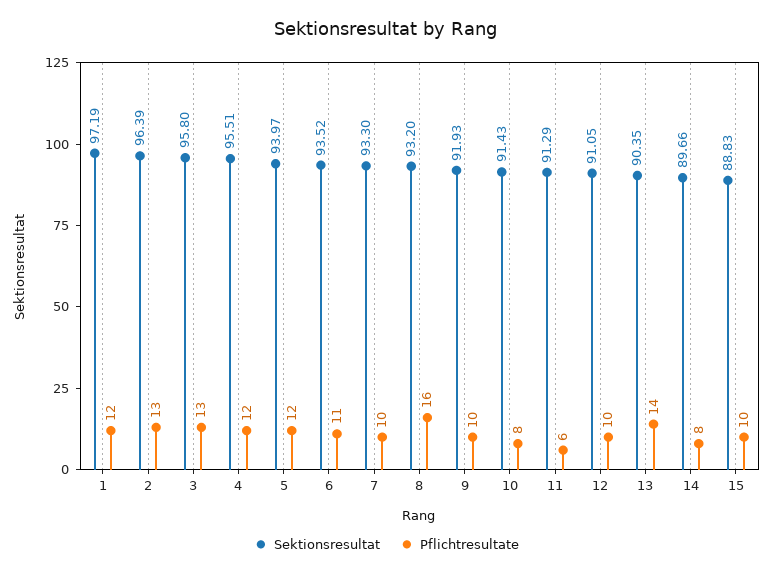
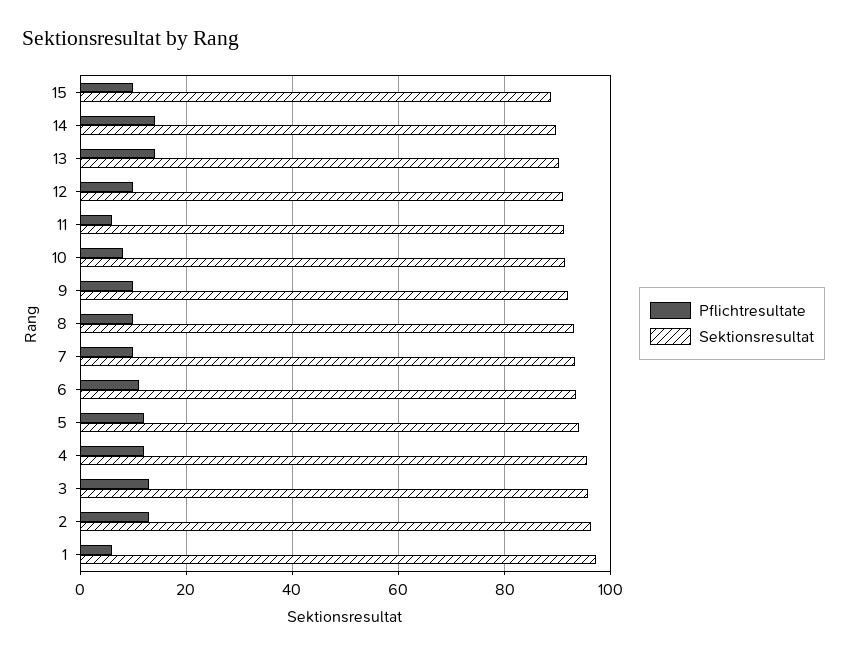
  {
    "Sektionsresultat": {
      "1": 97.19,
      "2": 96.39,
      "3": 95.8,
      "4": 95.51,
      "5": 93.97,
      "6": 93.52,
      "7": 93.3,
      "8": 93.2,
      "9": 91.93,
      "10": 91.43,
      "11": 91.29,
      "12": 91.05,
      "13": 90.35,
      "14": 89.66,
      "15": 88.83
    },
    "Pflichtresultate": {
-     "1": 12,
+     "1": 6,
      "2": 13,
      "3": 13,
      "4": 12,
      "5": 12,
      "6": 11,
      "7": 10,
-     "8": 16,
+     "8": 10,
      "9": 10,
      "10": 8,
      "11": 6,
      "12": 10,
      "13": 14,
-     "14": 8,
+     "14": 14,
      "15": 10
    }
  }

